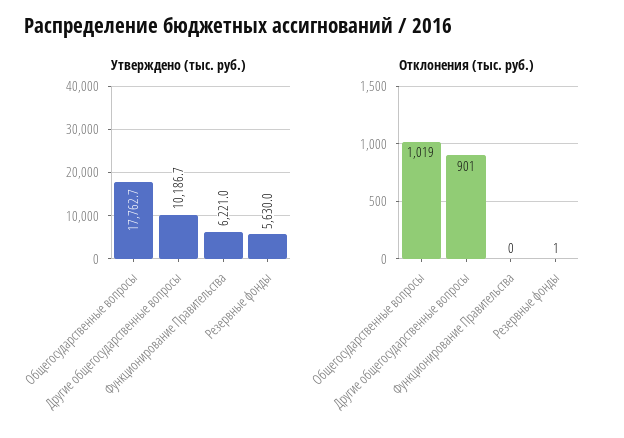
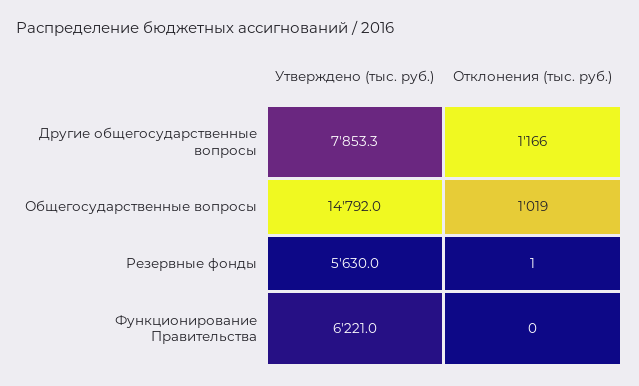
  {
    "Утверждено (тыс. руб.)": {
-     "Общегосударственные вопросы": 17762.7,
+     "Общегосударственные вопросы": 14792,
-     "Другие общегосударственные вопросы": 10186.7,
+     "Другие общегосударственные вопросы": 7853.3,
      "Функционирование Правительства": 6221,
      "Резервные фонды": 5630
    },
    "Отклонения (тыс. руб.)": {
      "Общегосударственные вопросы": 1019,
-     "Другие общегосударственные вопросы": 901,
+     "Другие общегосударственные вопросы": 1166,
      "Функционирование Правительства": 0,
      "Резервные фонды": 1
    }
  }

